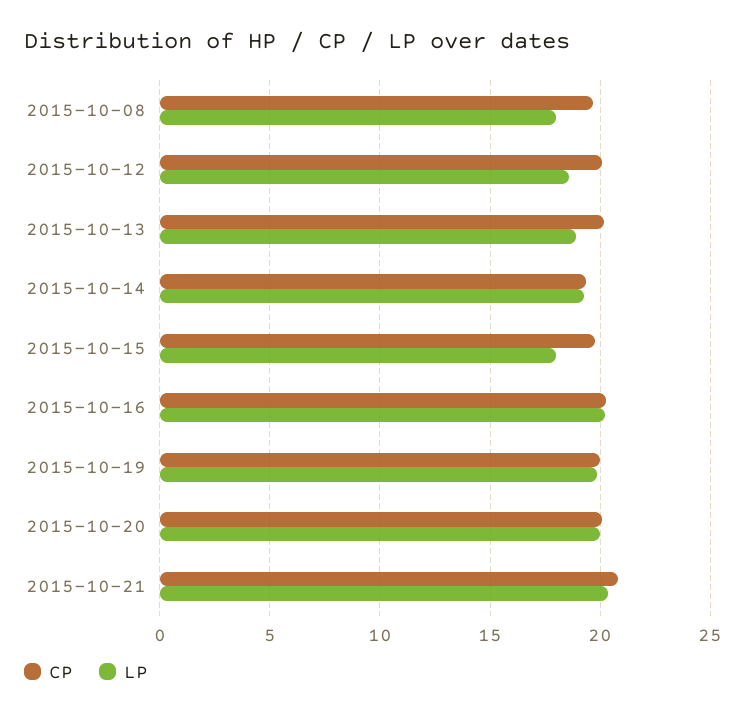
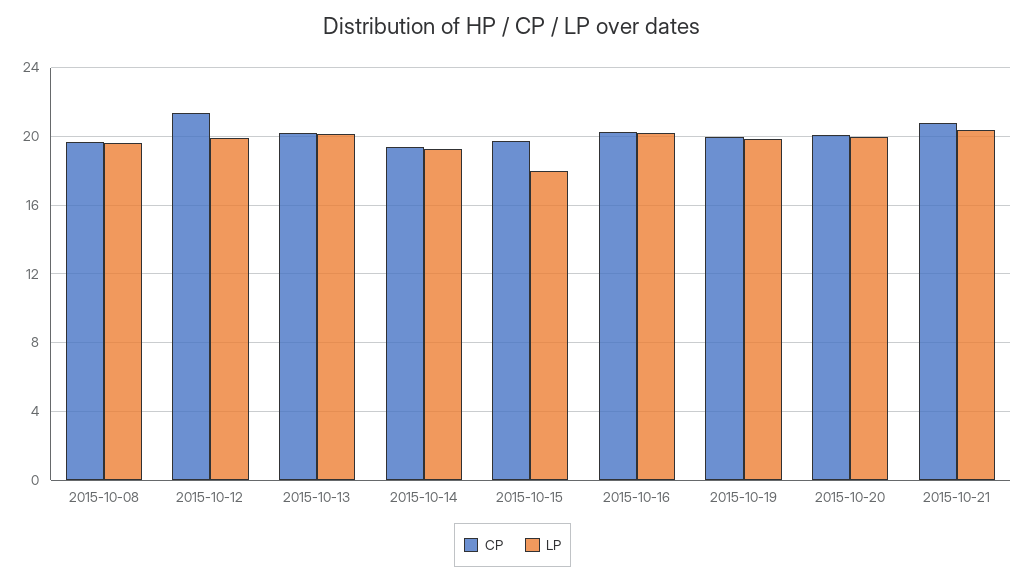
  {
    "CP": {
      "2015-10-08": 19.5,
-     "2015-10-12": 20,
+     "2015-10-12": 21.5,
      "2015-10-13": 20,
      "2015-10-14": 19.5,
      "2015-10-15": 19.5,
      "2015-10-16": 20,
      "2015-10-19": 20,
      "2015-10-20": 20,
      "2015-10-21": 21
    },
    "LP": {
-     "2015-10-08": 18,
+     "2015-10-08": 19.5,
-     "2015-10-12": 18.5,
+     "2015-10-12": 20,
-     "2015-10-13": 19,
+     "2015-10-13": 20,
      "2015-10-14": 19.5,
      "2015-10-15": 18,
      "2015-10-16": 20,
      "2015-10-19": 20,
      "2015-10-20": 20,
      "2015-10-21": 20.5
    }
  }

